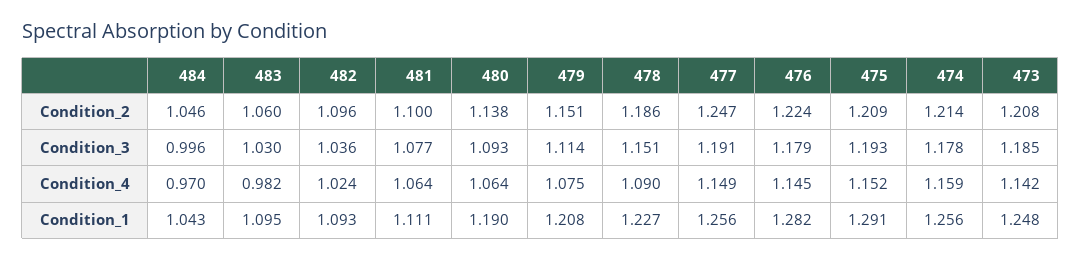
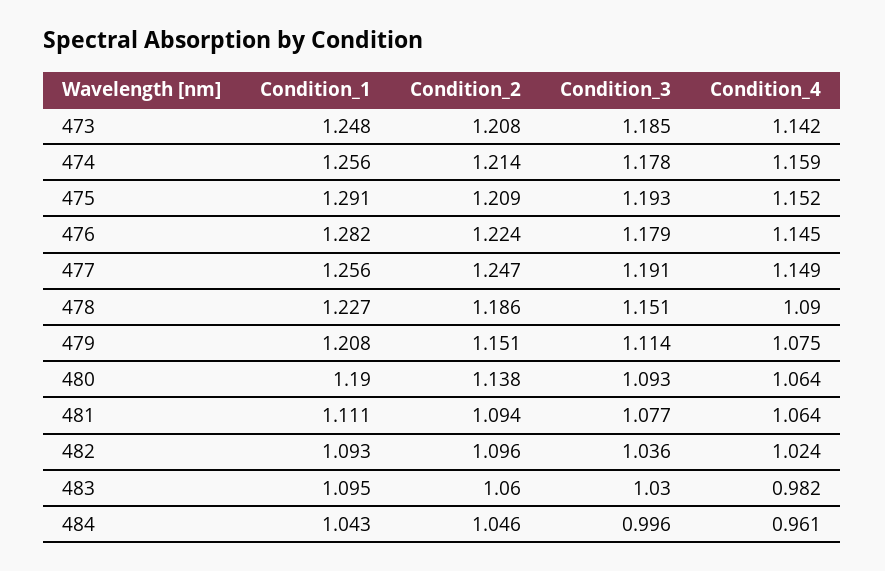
  {
    "484": {
      "Condition_2": 1.046,
      "Condition_3": 0.996,
-     "Condition_4": 0.97,
+     "Condition_4": 0.961,
      "Condition_1": 1.043
    },
    "483": {
      "Condition_2": 1.06,
      "Condition_3": 1.03,
      "Condition_4": 0.982,
      "Condition_1": 1.095
    },
    "482": {
      "Condition_2": 1.096,
      "Condition_3": 1.036,
      "Condition_4": 1.024,
      "Condition_1": 1.093
    },
    "481": {
-     "Condition_2": 1.1,
+     "Condition_2": 1.094,
      "Condition_3": 1.077,
      "Condition_4": 1.064,
      "Condition_1": 1.111
    },
    "480": {
      "Condition_2": 1.138,
      "Condition_3": 1.093,
      "Condition_4": 1.064,
      "Condition_1": 1.19
    },
    "479": {
      "Condition_2": 1.151,
      "Condition_3": 1.114,
      "Condition_4": 1.075,
      "Condition_1": 1.208
    },
    "478": {
      "Condition_2": 1.186,
      "Condition_3": 1.151,
      "Condition_4": 1.09,
      "Condition_1": 1.227
    },
    "477": {
      "Condition_2": 1.247,
      "Condition_3": 1.191,
      "Condition_4": 1.149,
      "Condition_1": 1.256
    },
    "476": {
      "Condition_2": 1.224,
      "Condition_3": 1.179,
      "Condition_4": 1.145,
      "Condition_1": 1.282
    },
    "475": {
      "Condition_2": 1.209,
      "Condition_3": 1.193,
      "Condition_4": 1.152,
      "Condition_1": 1.291
    },
    "474": {
      "Condition_2": 1.214,
      "Condition_3": 1.178,
      "Condition_4": 1.159,
      "Condition_1": 1.256
    },
    "473": {
      "Condition_2": 1.208,
      "Condition_3": 1.185,
      "Condition_4": 1.142,
      "Condition_1": 1.248
    }
  }

